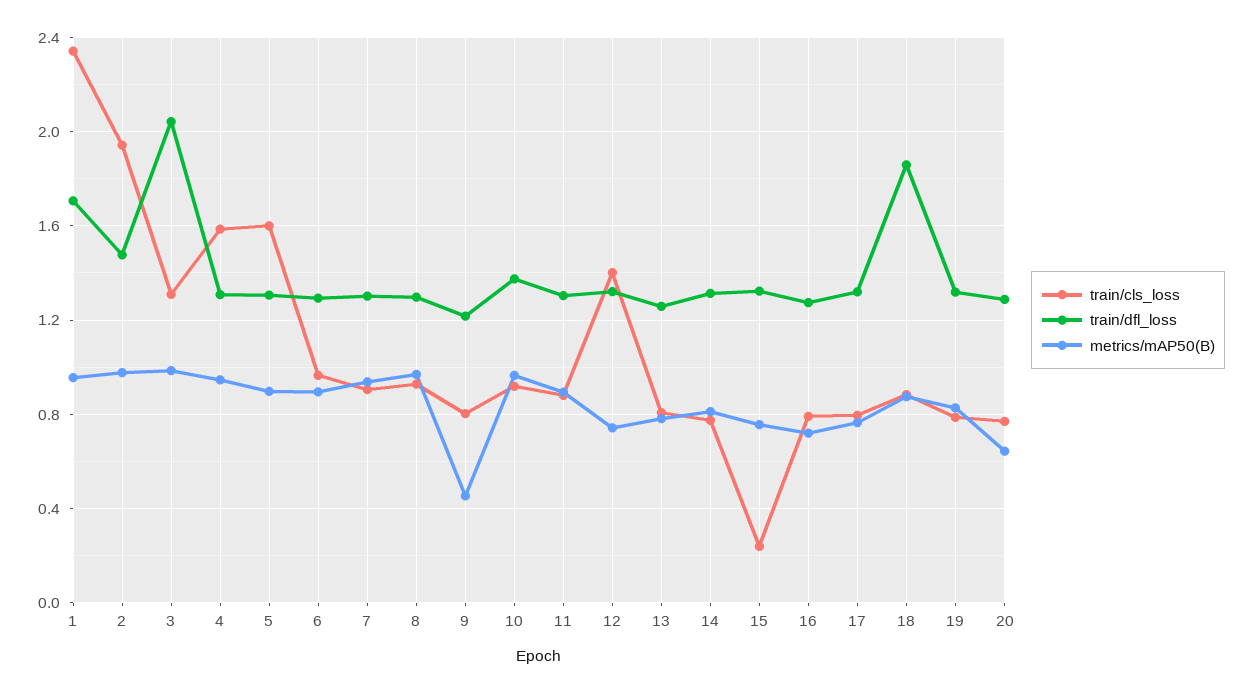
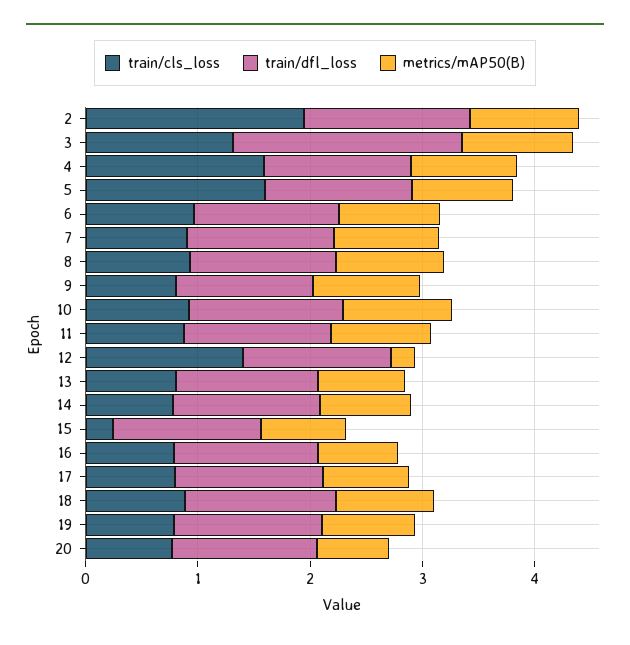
  {
    "train/cls_loss": {
-     "1": 2.35,
      "2": 1.95,
      "3": 1.3,
      "4": 1.6,
      "5": 1.6,
      "6": 0.95,
      "7": 0.9,
      "8": 0.95,
      "9": 0.8,
      "10": 0.9,
      "11": 0.9,
      "12": 1.4,
      "13": 0.8,
      "14": 0.75,
      "15": 0.25,
      "16": 0.8,
      "17": 0.8,
      "18": 0.9,
      "19": 0.8,
      "20": 0.75
    },
    "train/dfl_loss": {
-     "1": 1.7,
      "2": 1.5,
      "3": 2.05,
      "4": 1.3,
      "5": 1.3,
      "6": 1.3,
      "7": 1.3,
      "8": 1.3,
      "9": 1.2,
      "10": 1.4,
      "11": 1.3,
      "12": 1.3,
      "13": 1.25,
      "14": 1.3,
      "15": 1.3,
      "16": 1.25,
      "17": 1.3,
-     "18": 1.85,
+     "18": 1.4,
      "19": 1.3,
      "20": 1.3
    },
    "metrics/mAP50(B)": {
-     "1": 0.95,
      "2": 1,
      "3": 1,
      "4": 0.95,
      "5": 0.9,
      "6": 0.9,
      "7": 0.95,
      "8": 0.95,
-     "9": 0.45,
+     "9": 1,
      "10": 0.95,
      "11": 0.9,
-     "12": 0.75,
+     "12": 0.2,
      "13": 0.8,
      "14": 0.8,
      "15": 0.75,
      "16": 0.7,
      "17": 0.75,
      "18": 0.85,
      "19": 0.85,
      "20": 0.65
    }
  }

